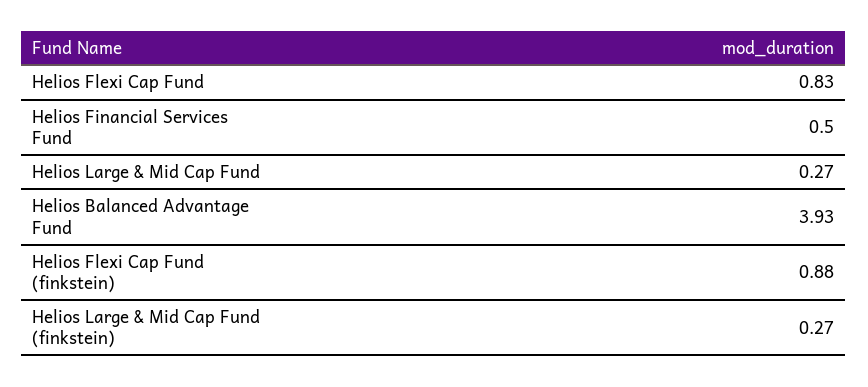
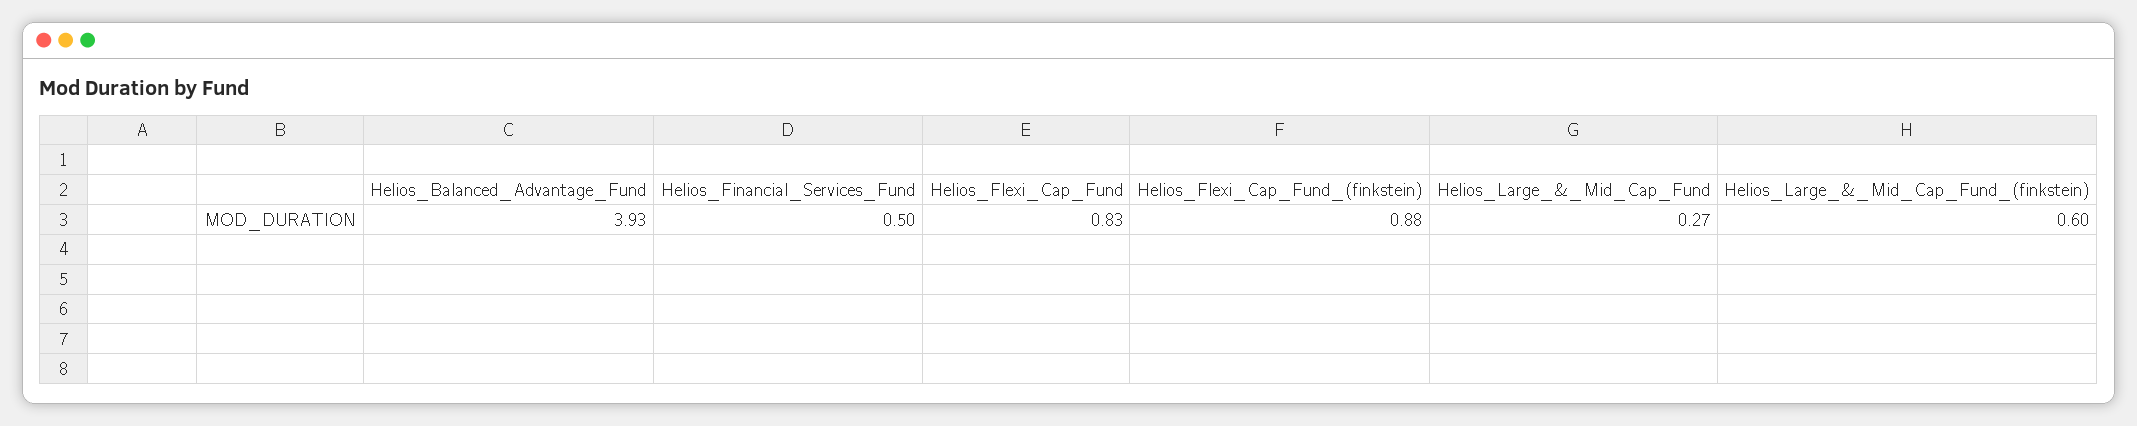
  {
    "Helios Flexi Cap Fund": 0.83,
    "Helios Financial Services Fund": 0.5,
    "Helios Large & Mid Cap Fund": 0.27,
    "Helios Balanced Advantage Fund": 3.93,
    "Helios Flexi Cap Fund (finkstein)": 0.88,
-   "Helios Large & Mid Cap Fund (finkstein)": 0.27
+   "Helios Large & Mid Cap Fund (finkstein)": 0.6
  }

